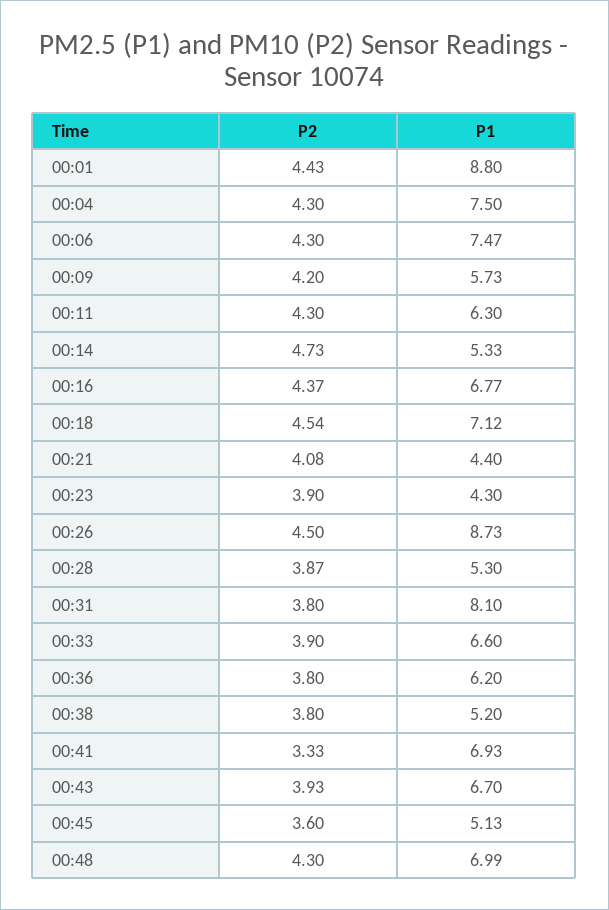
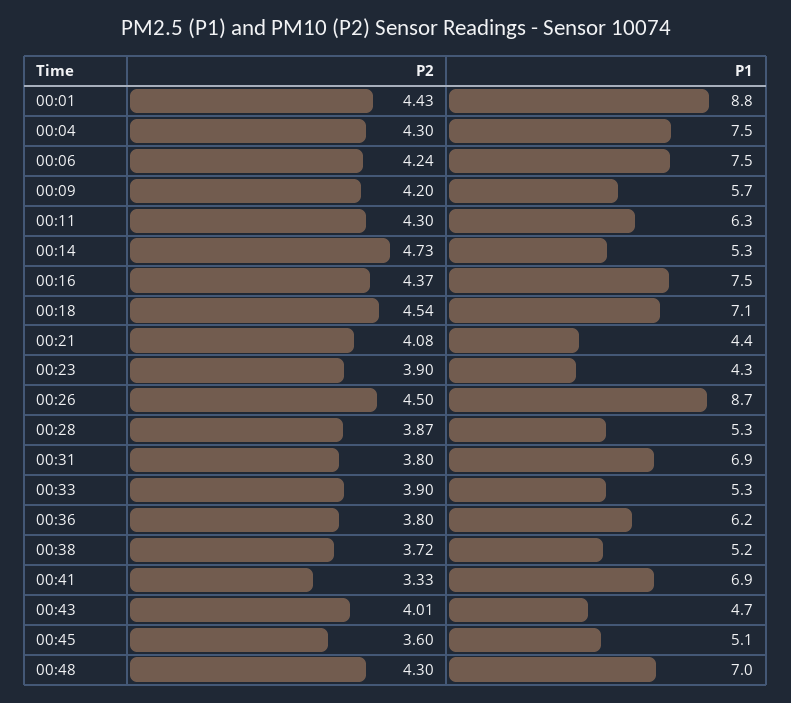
  {
    "P2": {
      "00:01": 4.43,
      "00:04": 4.3,
-     "00:06": 4.3,
+     "00:06": 4.24,
      "00:09": 4.2,
      "00:11": 4.3,
      "00:14": 4.73,
      "00:16": 4.37,
      "00:18": 4.54,
      "00:21": 4.08,
      "00:23": 3.9,
      "00:26": 4.5,
      "00:28": 3.87,
      "00:31": 3.8,
      "00:33": 3.9,
      "00:36": 3.8,
-     "00:38": 3.8,
+     "00:38": 3.72,
      "00:41": 3.33,
-     "00:43": 3.93,
+     "00:43": 4.01,
      "00:45": 3.6,
      "00:48": 4.3
    },
    "P1": {
      "00:01": 8.8,
      "00:04": 7.5,
      "00:06": 7.47,
      "00:09": 5.73,
      "00:11": 6.3,
      "00:14": 5.33,
-     "00:16": 6.77,
+     "00:16": 7.5,
      "00:18": 7.12,
      "00:21": 4.4,
      "00:23": 4.3,
      "00:26": 8.73,
      "00:28": 5.3,
-     "00:31": 8.1,
+     "00:31": 6.9,
-     "00:33": 6.6,
+     "00:33": 5.3,
      "00:36": 6.2,
      "00:38": 5.2,
      "00:41": 6.93,
-     "00:43": 6.7,
+     "00:43": 4.7,
      "00:45": 5.13,
      "00:48": 6.99
    }
  }

